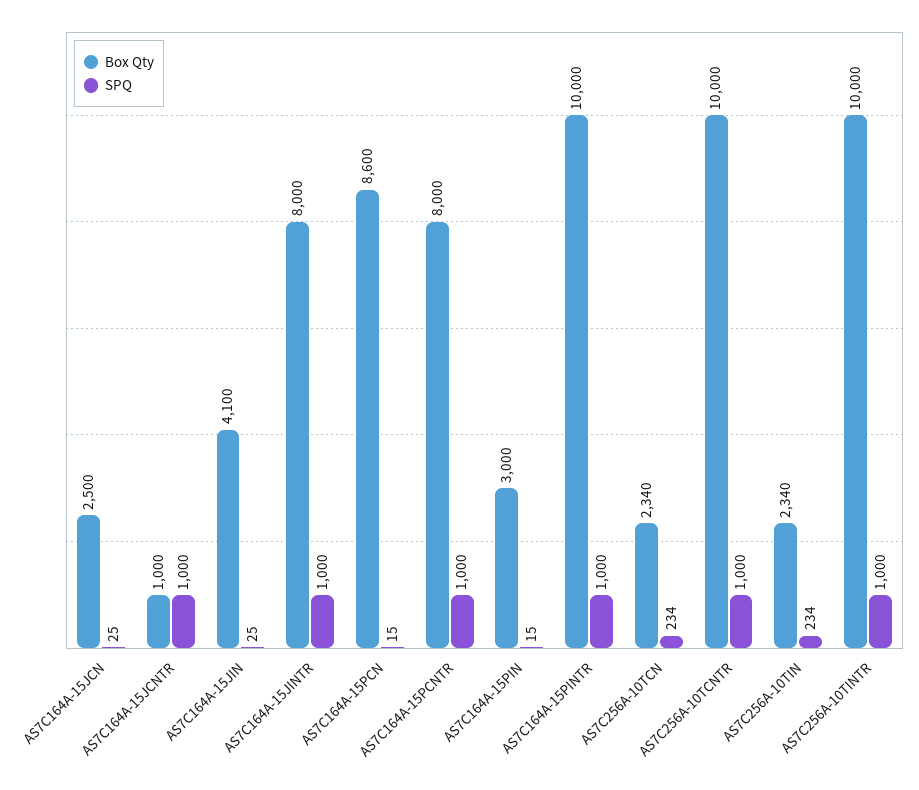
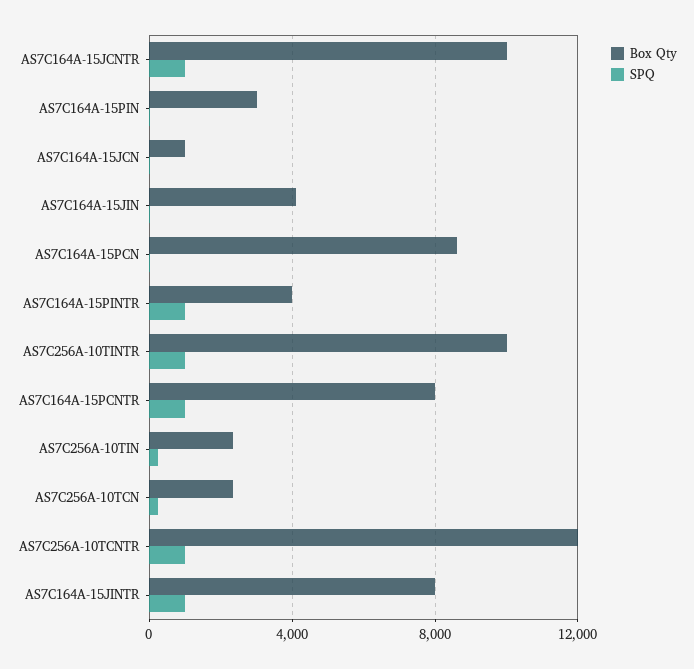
  {
    "Box Qty": {
-     "AS7C164A-15JCN": 2500,
+     "AS7C164A-15JCN": 1000,
-     "AS7C164A-15JCNTR": 1000,
+     "AS7C164A-15JCNTR": 10000,
      "AS7C164A-15JIN": 4100,
      "AS7C164A-15JINTR": 8000,
      "AS7C164A-15PCN": 8600,
      "AS7C164A-15PCNTR": 8000,
      "AS7C164A-15PIN": 3000,
-     "AS7C164A-15PINTR": 10000,
+     "AS7C164A-15PINTR": 4000,
      "AS7C256A-10TCN": 2340,
-     "AS7C256A-10TCNTR": 10000,
+     "AS7C256A-10TCNTR": 12000,
      "AS7C256A-10TIN": 2340,
      "AS7C256A-10TINTR": 10000
    },
    "SPQ": {
      "AS7C164A-15JCN": 25,
      "AS7C164A-15JCNTR": 1000,
      "AS7C164A-15JIN": 25,
      "AS7C164A-15JINTR": 1000,
      "AS7C164A-15PCN": 15,
      "AS7C164A-15PCNTR": 1000,
      "AS7C164A-15PIN": 15,
      "AS7C164A-15PINTR": 1000,
      "AS7C256A-10TCN": 234,
      "AS7C256A-10TCNTR": 1000,
      "AS7C256A-10TIN": 234,
      "AS7C256A-10TINTR": 1000
    }
  }

